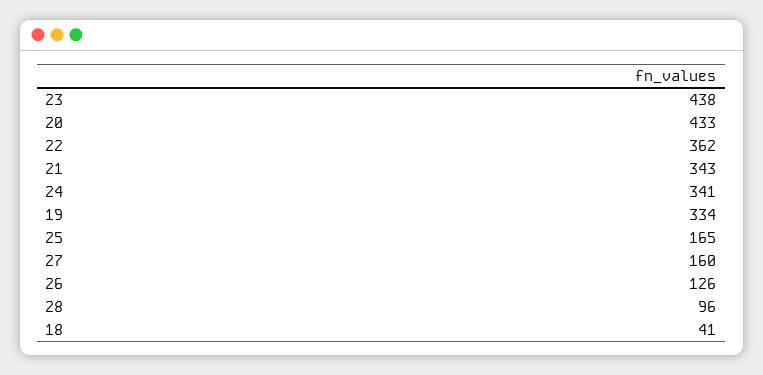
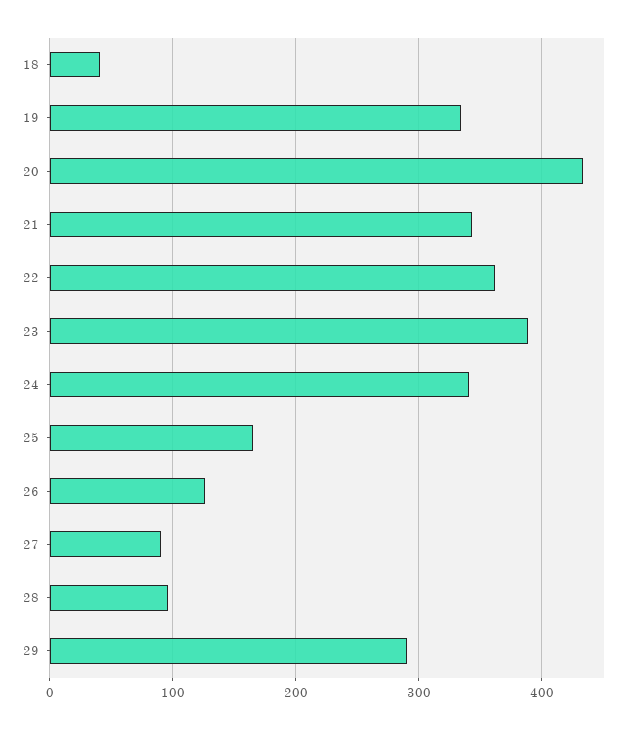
  {
-   "23": 438,
+   "23": 390,
    "20": 433,
    "22": 362,
    "21": 343,
    "24": 341,
    "19": 334,
    "25": 165,
-   "27": 160,
+   "27": 90,
    "26": 126,
    "28": 96,
-   "18": 41
+   "18": 41,
+   "29": 290
  }

